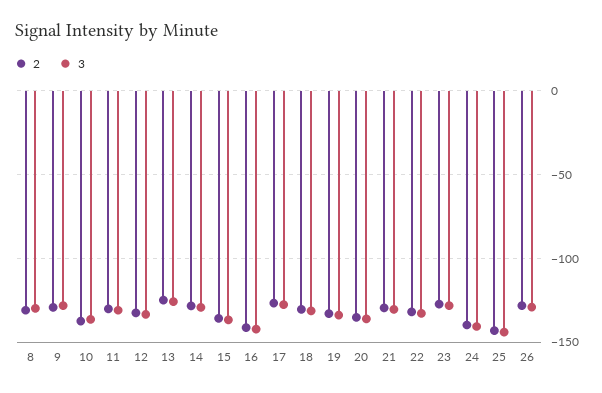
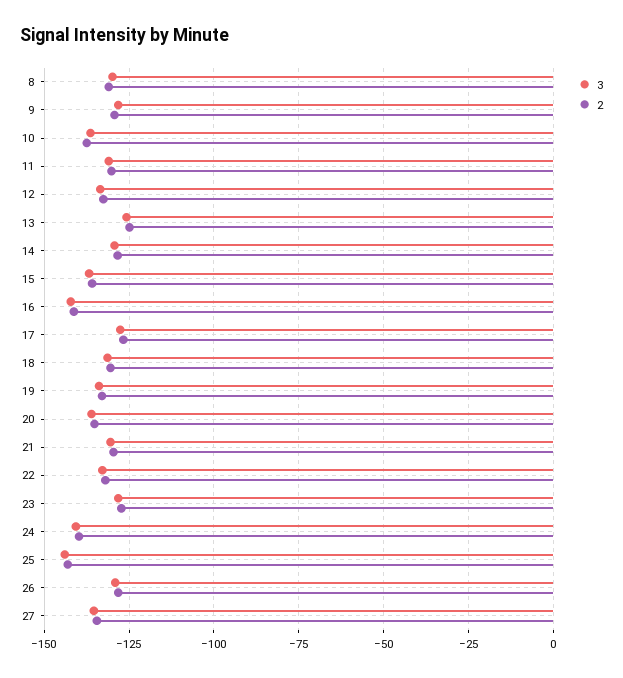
  {
    "2": {
      "8": -130,
      "9": -130,
      "10": -137.5,
      "11": -130,
      "12": -132.5,
      "13": -125,
      "14": -127.5,
      "15": -135,
      "16": -142.5,
      "17": -127.5,
      "18": -130,
      "19": -132.5,
      "20": -135,
      "21": -130,
      "22": -132.5,
      "23": -127.5,
      "24": -140,
      "25": -142.5,
-     "26": -127.5
+     "26": -127.5,
+     "27": -135
    },
    "3": {
      "8": -130,
      "9": -127.5,
      "10": -137.5,
      "11": -130,
      "12": -132.5,
      "13": -125,
      "14": -130,
      "15": -137.5,
      "16": -142.5,
      "17": -127.5,
      "18": -132.5,
      "19": -135,
      "20": -135,
      "21": -130,
      "22": -132.5,
      "23": -127.5,
      "24": -140,
      "25": -145,
-     "26": -130
+     "26": -130,
+     "27": -135
    }
  }

